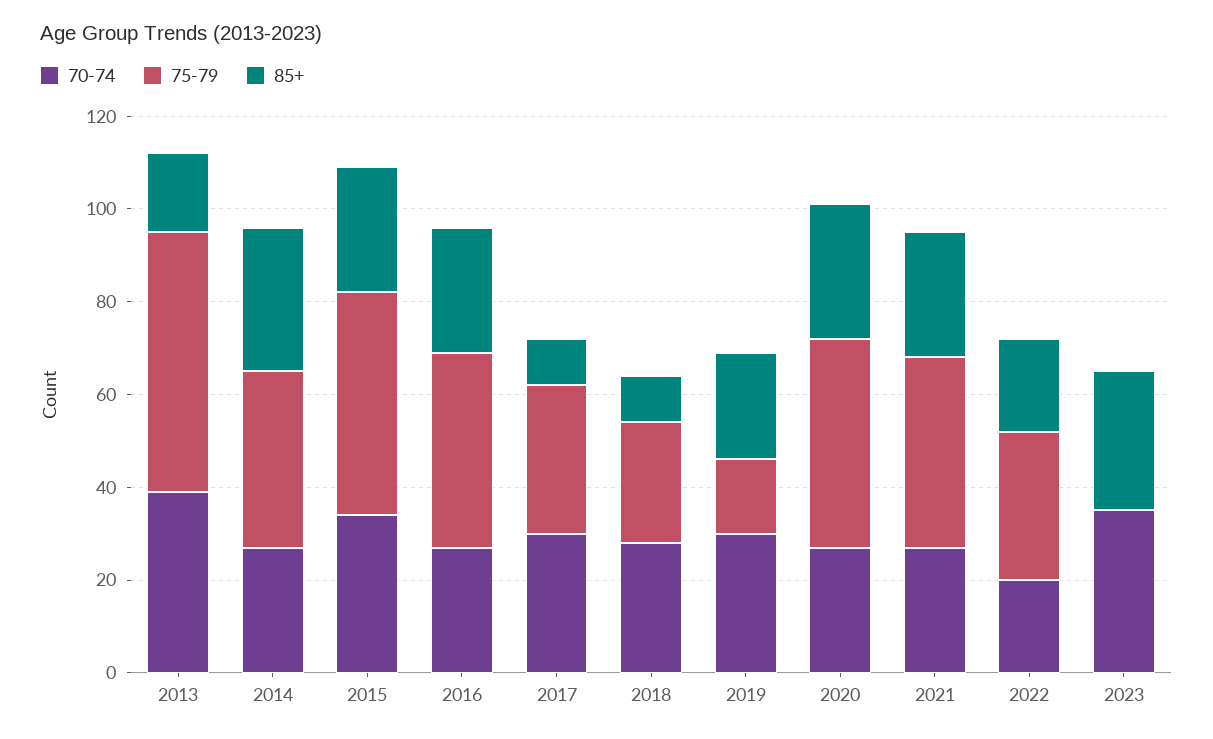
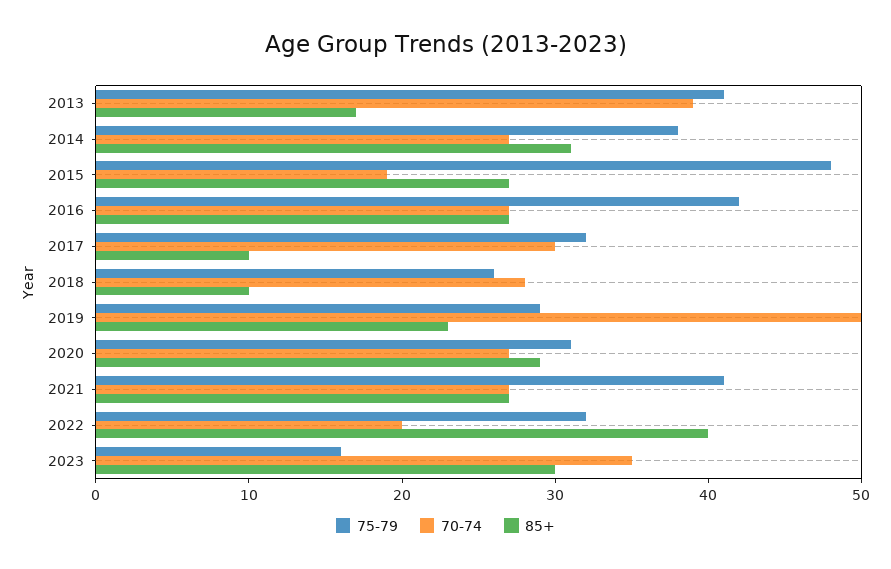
  {
    "70-74": {
      "2013": 39,
      "2014": 27,
-     "2015": 35,
+     "2015": 19,
      "2016": 27,
      "2017": 30,
      "2018": 28,
-     "2019": 30,
+     "2019": 50,
      "2020": 27,
      "2021": 27,
      "2022": 20,
      "2023": 35
    },
    "75-79": {
-     "2013": 55,
+     "2013": 41,
      "2014": 38,
      "2015": 48,
      "2016": 42,
      "2017": 32,
      "2018": 26,
-     "2019": 15,
+     "2019": 29,
-     "2020": 45,
+     "2020": 31,
      "2021": 41,
      "2022": 32,
-     "2023": 0
+     "2023": 16
    },
    "85+": {
      "2013": 17,
      "2014": 31,
      "2015": 27,
      "2016": 27,
      "2017": 10,
      "2018": 10,
      "2019": 23,
      "2020": 29,
      "2021": 27,
-     "2022": 20,
+     "2022": 40,
      "2023": 30
    }
  }

